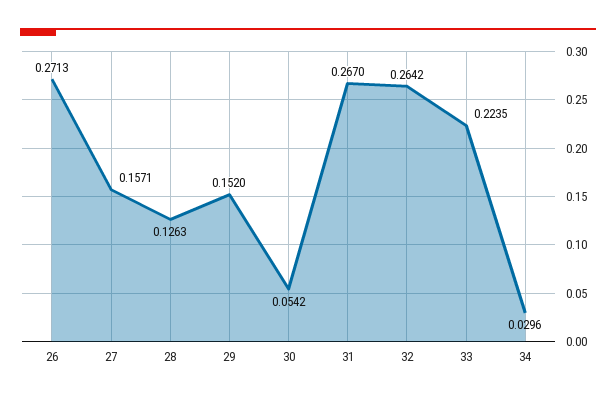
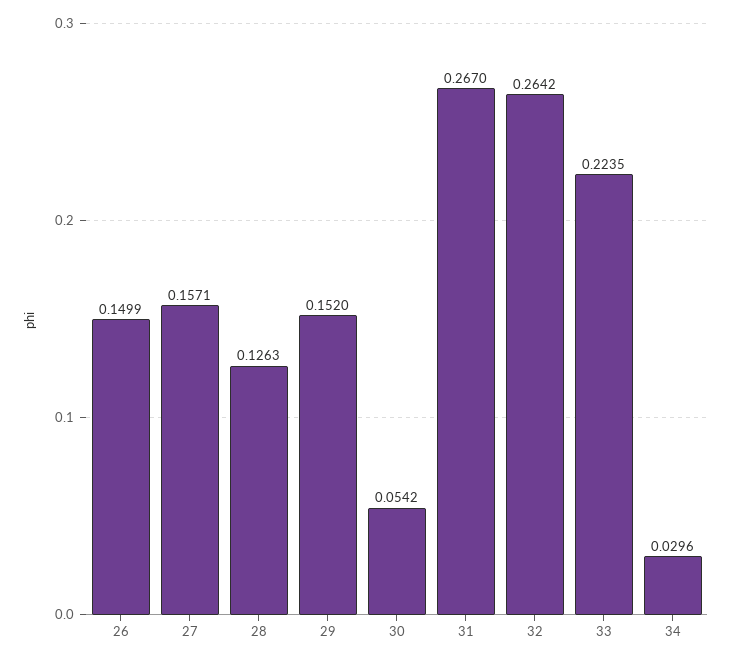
  {
-   "26": 0.2713,
+   "26": 0.1499,
    "27": 0.1571,
    "28": 0.1263,
    "29": 0.152,
    "30": 0.0542,
    "31": 0.267,
    "32": 0.2642,
    "33": 0.2235,
    "34": 0.0296
  }

